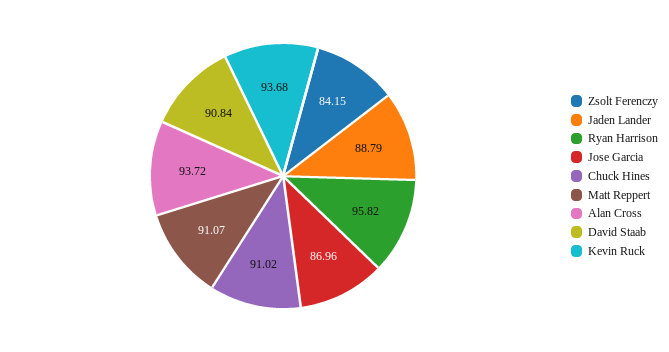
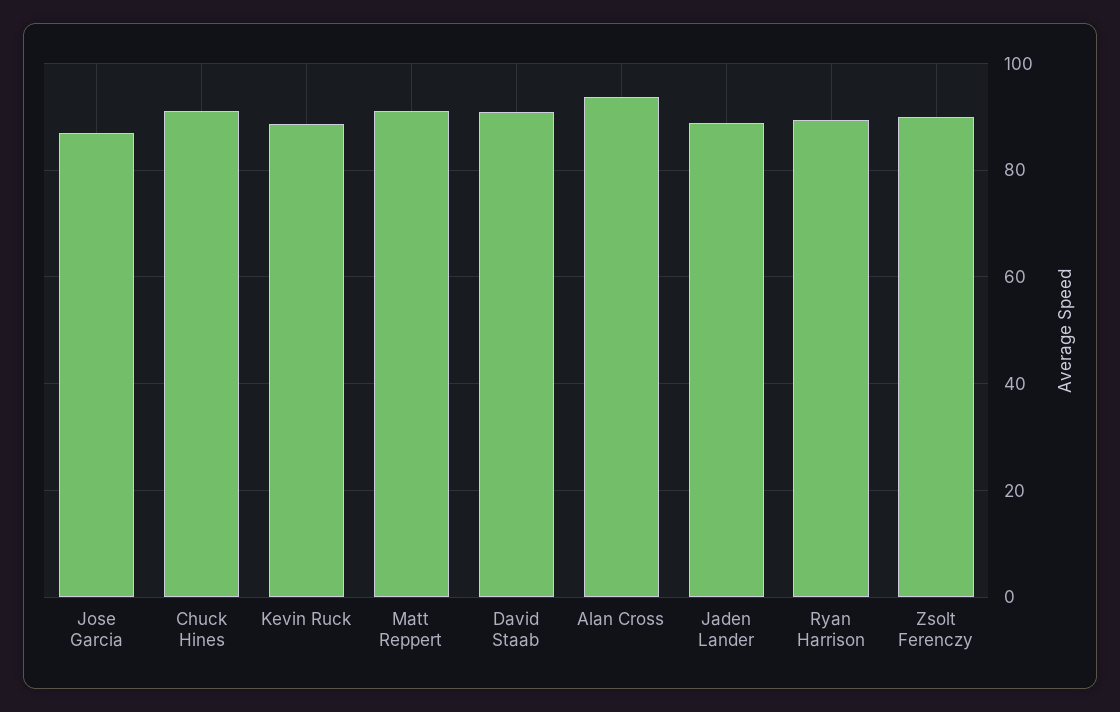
  {
-   "Zsolt Ferenczy": 84.15,
+   "Zsolt Ferenczy": 90,
    "Jaden Lander": 88.79,
-   "Ryan Harrison": 95.82,
+   "Ryan Harrison": 90,
    "Jose Garcia": 86.96,
    "Chuck Hines": 91.02,
    "Matt Reppert": 91.07,
    "Alan Cross": 93.72,
    "David Staab": 90.84,
-   "Kevin Ruck": 93.68
+   "Kevin Ruck": 88
  }

